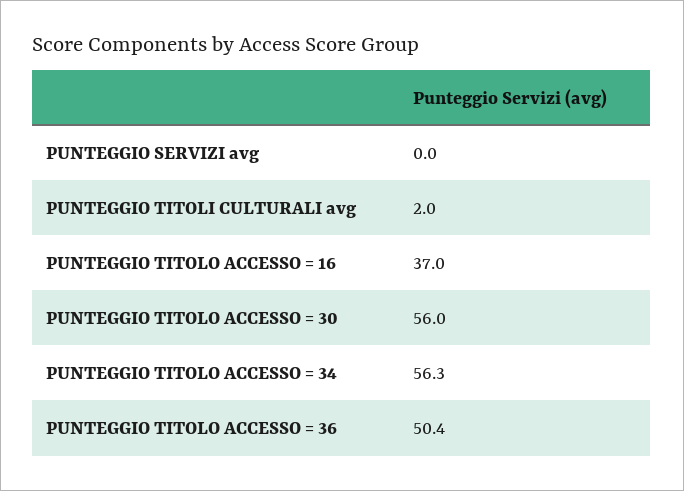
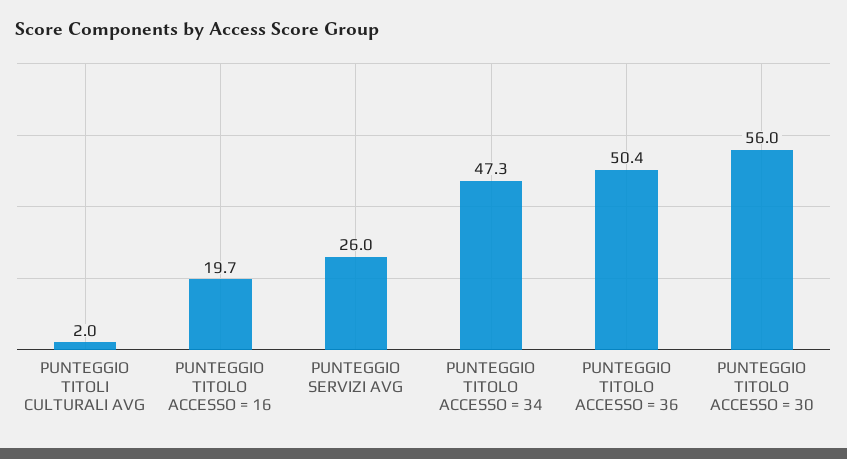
  {
-   "PUNTEGGIO SERVIZI avg": 0,
+   "PUNTEGGIO SERVIZI avg": 26,
    "PUNTEGGIO TITOLI CULTURALI avg": 2,
-   "PUNTEGGIO TITOLO ACCESSO = 16": 37,
+   "PUNTEGGIO TITOLO ACCESSO = 16": 19.7,
    "PUNTEGGIO TITOLO ACCESSO = 30": 56,
-   "PUNTEGGIO TITOLO ACCESSO = 34": 56.3,
+   "PUNTEGGIO TITOLO ACCESSO = 34": 47.3,
    "PUNTEGGIO TITOLO ACCESSO = 36": 50.4
  }

